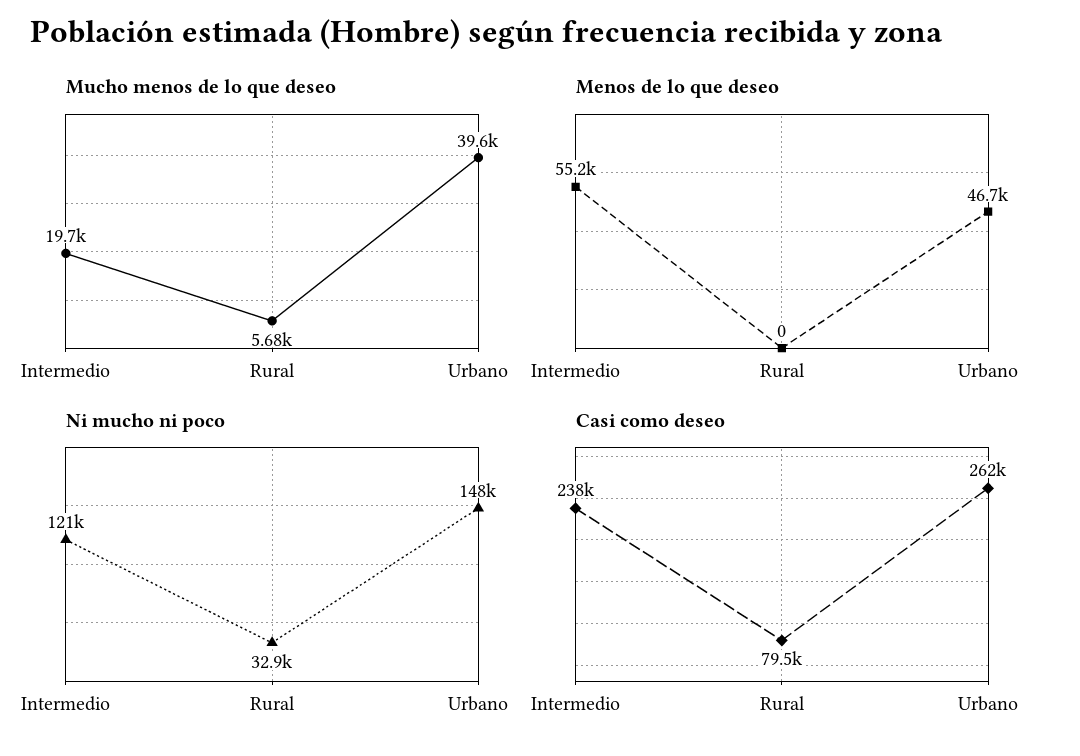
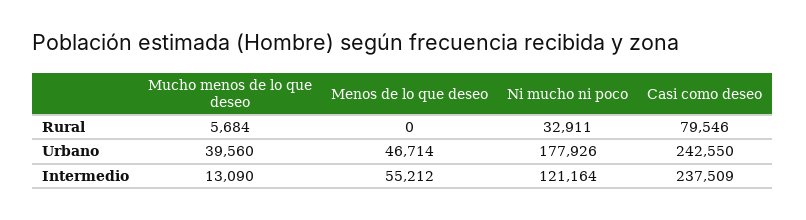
  {
    "Mucho menos de lo que deseo": {
-     "Intermedio": 19700,
+     "Intermedio": 13090,
      "Rural": 5684,
      "Urbano": 39560
    },
    "Menos de lo que deseo": {
      "Intermedio": 55212,
      "Rural": 0,
      "Urbano": 46714
    },
    "Ni mucho ni poco": {
      "Intermedio": 121164,
      "Rural": 32911,
-     "Urbano": 148000
+     "Urbano": 177926
    },
    "Casi como deseo": {
      "Intermedio": 237509,
      "Rural": 79546,
-     "Urbano": 262000
+     "Urbano": 242550
    }
  }

